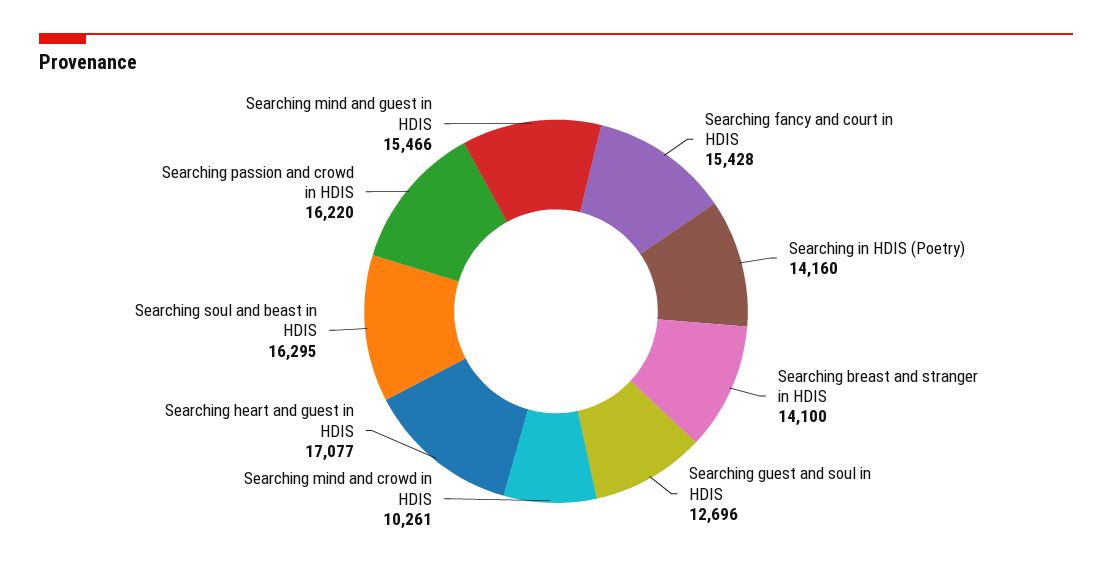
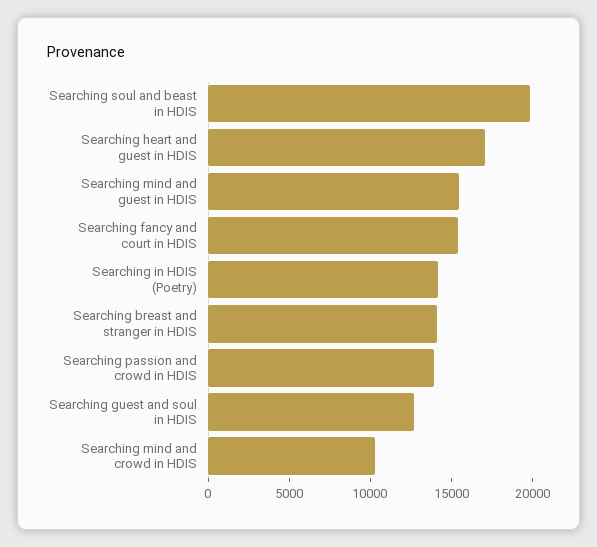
  {
    "Searching fancy and court in HDIS": 15428,
    "Searching in HDIS (Poetry)": 14160,
    "Searching breast and stranger in HDIS": 14100,
    "Searching guest and soul in HDIS": 12696,
    "Searching mind and crowd in HDIS": 10261,
    "Searching heart and guest in HDIS": 17077,
-   "Searching soul and beast in HDIS": 16295,
+   "Searching soul and beast in HDIS": 20000,
-   "Searching passion and crowd in HDIS": 16220,
+   "Searching passion and crowd in HDIS": 14000,
    "Searching mind and guest in HDIS": 15466
  }

